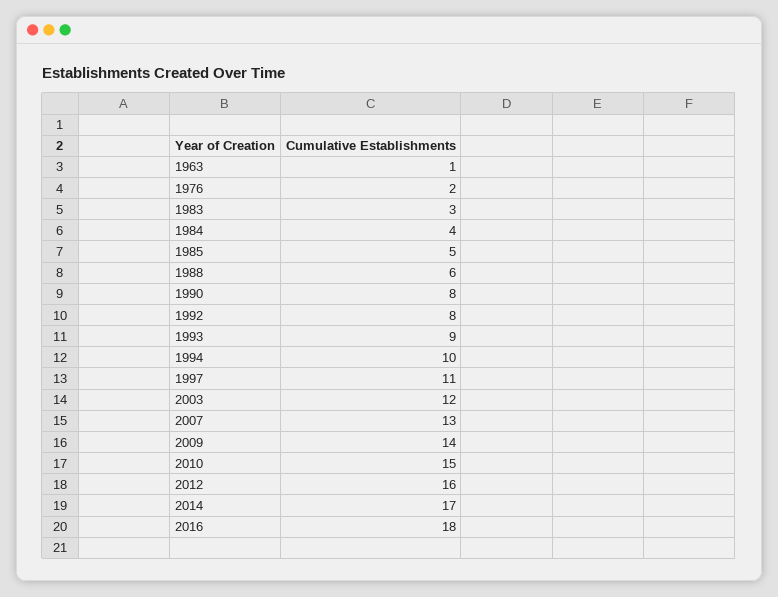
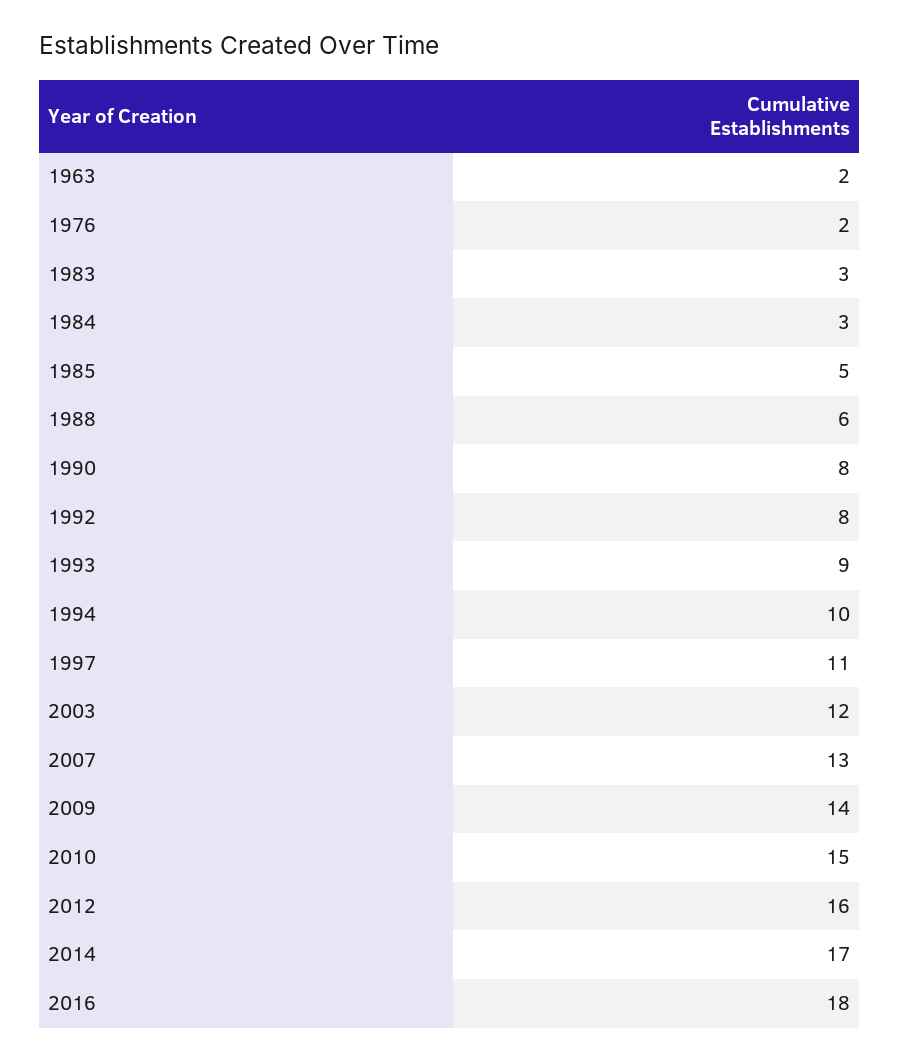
  {
-   "1963": 1,
+   "1963": 2,
    "1976": 2,
    "1983": 3,
-   "1984": 4,
+   "1984": 3,
    "1985": 5,
    "1988": 6,
    "1990": 8,
    "1992": 8,
    "1993": 9,
    "1994": 10,
    "1997": 11,
    "2003": 12,
    "2007": 13,
    "2009": 14,
    "2010": 15,
    "2012": 16,
    "2014": 17,
    "2016": 18
  }

